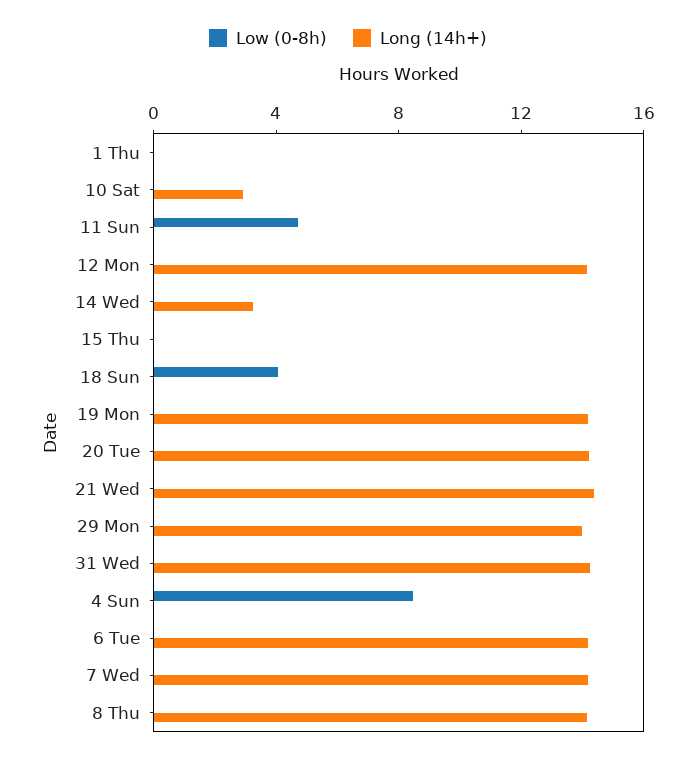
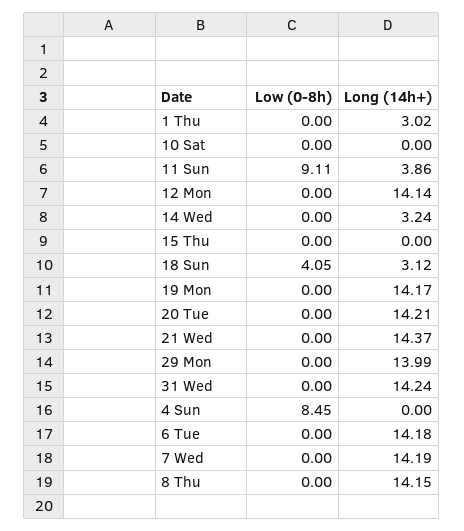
  {
    "Low (0-8h)": {
      "1 Thu": 0,
      "10 Sat": 0,
-     "11 Sun": 5,
+     "11 Sun": 9.11,
      "12 Mon": 0,
      "14 Wed": 0,
      "15 Thu": 0,
      "18 Sun": 4.05,
      "19 Mon": 0,
      "20 Tue": 0,
      "21 Wed": 0,
      "29 Mon": 0,
      "31 Wed": 0,
      "4 Sun": 8.45,
      "6 Tue": 0,
      "7 Wed": 0,
      "8 Thu": 0
    },
    "Long (14h+)": {
-     "1 Thu": 0,
+     "1 Thu": 3.02,
-     "10 Sat": 3,
+     "10 Sat": 0,
-     "11 Sun": 0,
+     "11 Sun": 3.86,
      "12 Mon": 14.14,
      "14 Wed": 3.24,
      "15 Thu": 0,
-     "18 Sun": 0,
+     "18 Sun": 3.12,
      "19 Mon": 14.17,
      "20 Tue": 14.21,
      "21 Wed": 14.37,
      "29 Mon": 13.99,
      "31 Wed": 14.24,
      "4 Sun": 0,
      "6 Tue": 14.18,
      "7 Wed": 14.19,
      "8 Thu": 14.15
    }
  }

